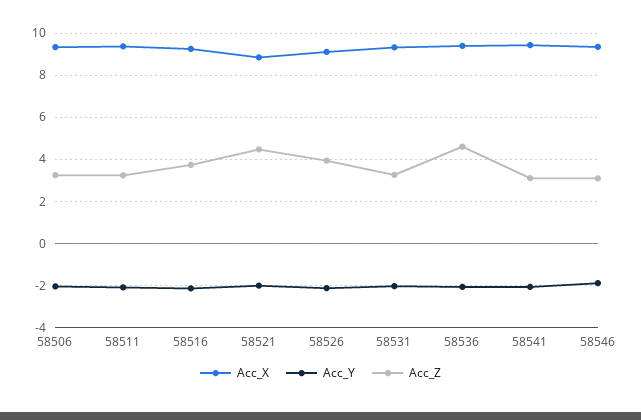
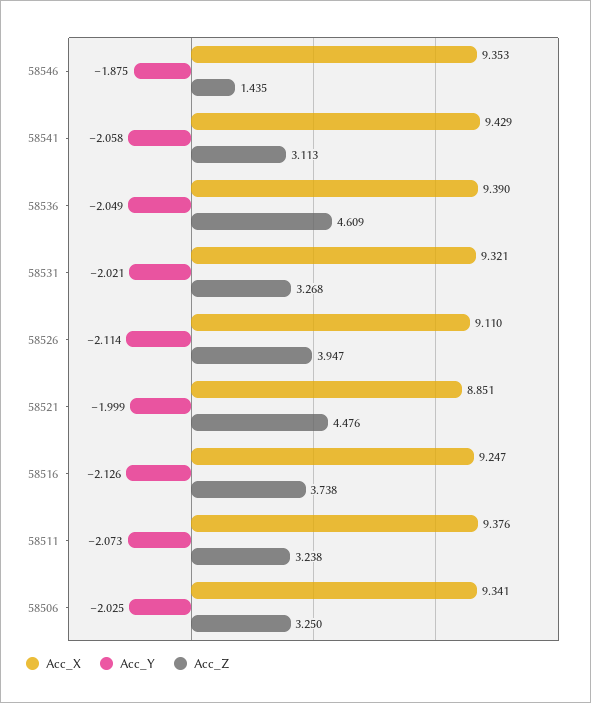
  {
    "Acc_X": {
      "58506": 9.341,
      "58511": 9.376,
      "58516": 9.247,
      "58521": 8.851,
      "58526": 9.11,
      "58531": 9.321,
      "58536": 9.39,
      "58541": 9.429,
      "58546": 9.353
    },
    "Acc_Y": {
      "58506": -2.025,
      "58511": -2.073,
      "58516": -2.126,
      "58521": -1.999,
      "58526": -2.114,
      "58531": -2.021,
      "58536": -2.049,
      "58541": -2.058,
      "58546": -1.875
    },
    "Acc_Z": {
      "58506": 3.25,
      "58511": 3.238,
      "58516": 3.738,
      "58521": 4.476,
      "58526": 3.947,
      "58531": 3.268,
      "58536": 4.609,
      "58541": 3.113,
-     "58546": 3
+     "58546": 1.435
    }
  }

